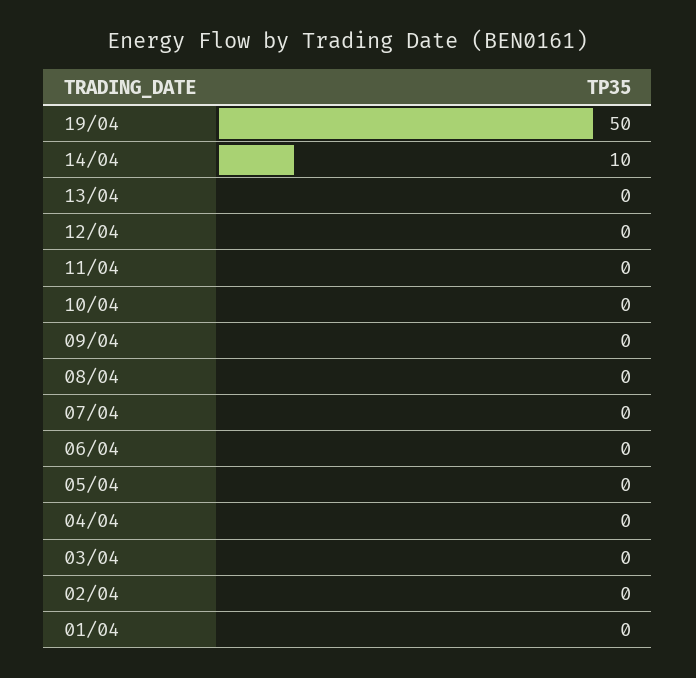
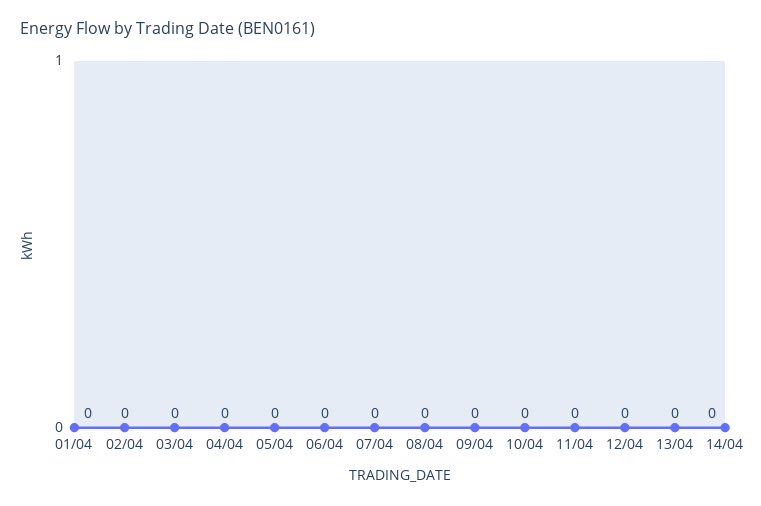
  {
-   "19/04": 50,
-   "14/04": 10,
+   "14/04": 0,
    "13/04": 0,
    "12/04": 0,
    "11/04": 0,
    "10/04": 0,
    "09/04": 0,
    "08/04": 0,
    "07/04": 0,
    "06/04": 0,
    "05/04": 0,
    "04/04": 0,
    "03/04": 0,
    "02/04": 0,
    "01/04": 0
  }

